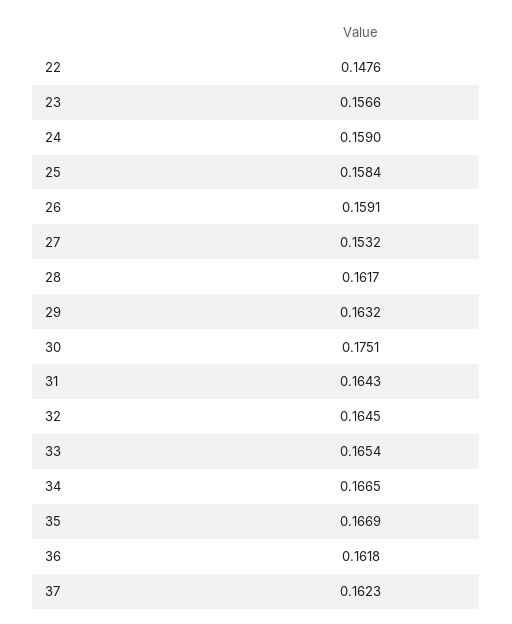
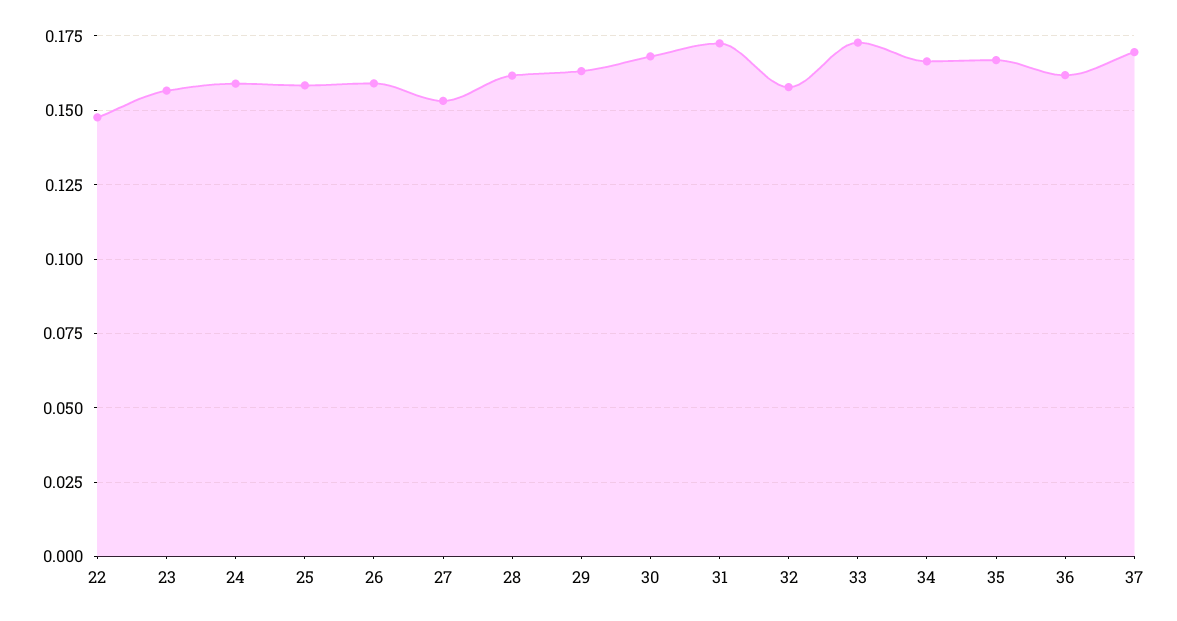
  {
    "22": 0.1476,
    "23": 0.1566,
    "24": 0.159,
    "25": 0.1584,
    "26": 0.1591,
    "27": 0.1532,
    "28": 0.1617,
    "29": 0.1632,
-   "30": 0.1751,
+   "30": 0.1675,
-   "31": 0.1643,
+   "31": 0.1725,
-   "32": 0.1645,
+   "32": 0.1575,
-   "33": 0.1654,
+   "33": 0.1725,
    "34": 0.1665,
    "35": 0.1669,
    "36": 0.1618,
-   "37": 0.1623
+   "37": 0.17
  }

